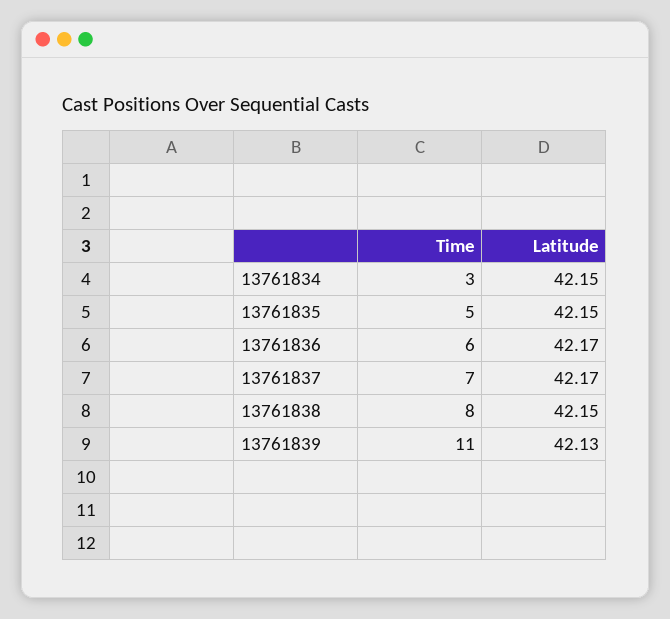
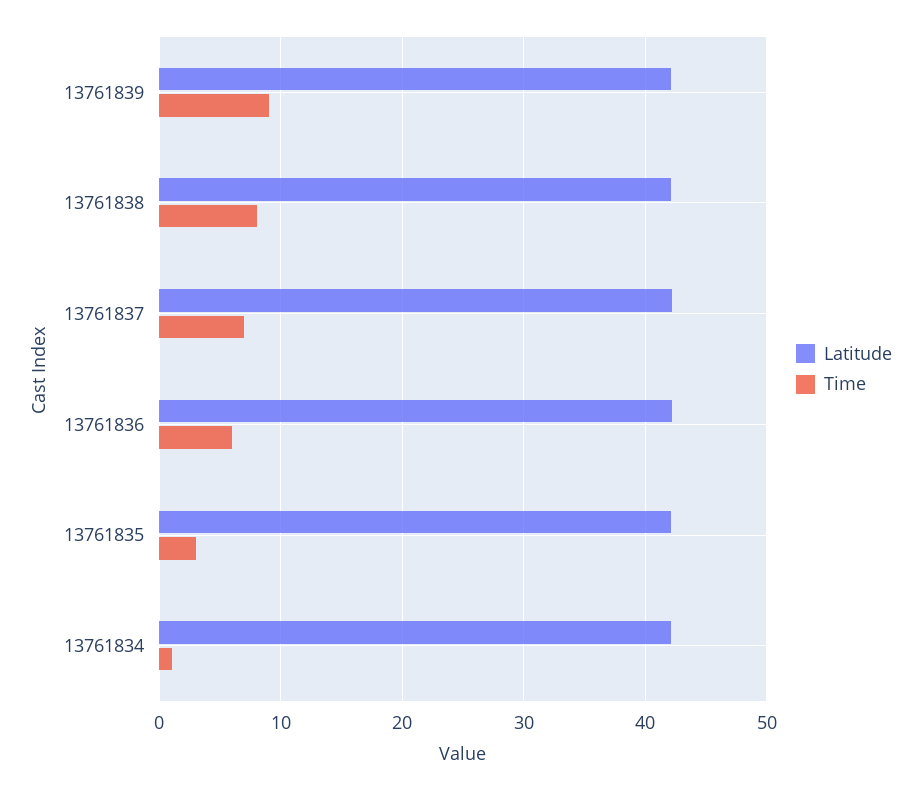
  {
    "Time": {
-     "13761834": 3,
+     "13761834": 1,
-     "13761835": 5,
+     "13761835": 3,
      "13761836": 6,
      "13761837": 7,
      "13761838": 8,
-     "13761839": 11
+     "13761839": 9
    },
    "Latitude": {
      "13761834": 42.15,
      "13761835": 42.15,
      "13761836": 42.17,
      "13761837": 42.17,
      "13761838": 42.15,
      "13761839": 42.13
    }
  }

